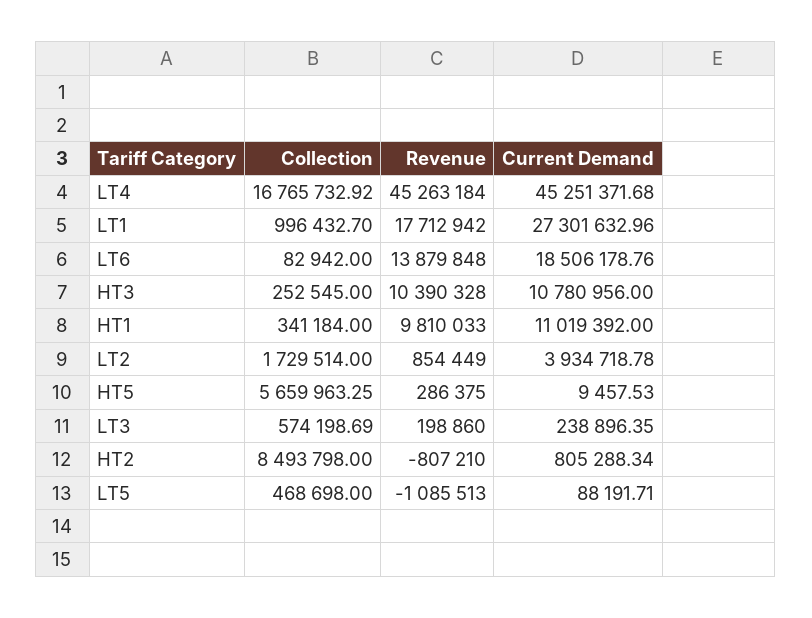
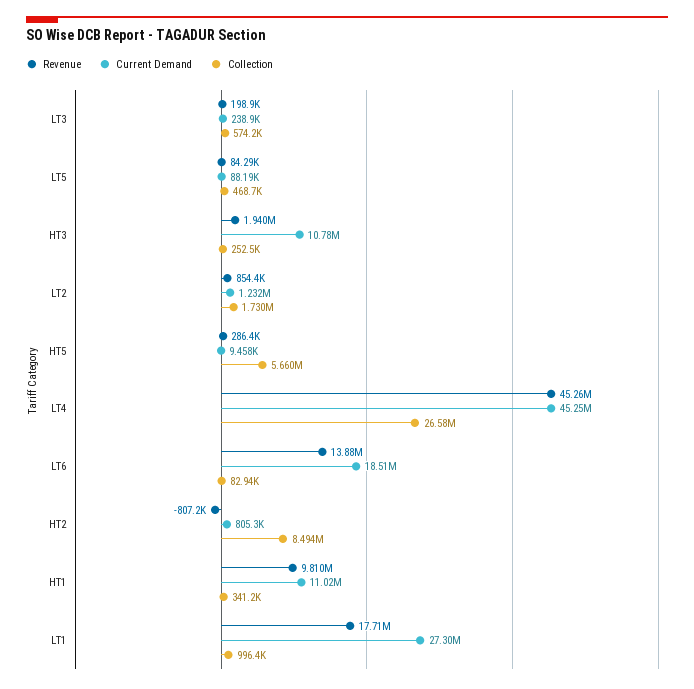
  {
    "Collection": {
-     "LT4": 16765732.92,
+     "LT4": 26580000,
      "LT1": 996432.7,
      "LT6": 82942,
      "HT3": 252545,
      "HT1": 341184,
      "LT2": 1729514,
      "HT5": 5659963.25,
      "LT3": 574198.69,
      "HT2": 8493798,
      "LT5": 468698
    },
    "Revenue": {
      "LT4": 45263184,
      "LT1": 17712942,
      "LT6": 13879848,
-     "HT3": 10390328,
+     "HT3": 1940000,
      "HT1": 9810033,
      "LT2": 854449,
      "HT5": 286375,
      "LT3": 198860,
      "HT2": -807210,
-     "LT5": -1085513
+     "LT5": 84290
    },
    "Current Demand": {
      "LT4": 45251371.68,
      "LT1": 27301632.96,
      "LT6": 18506178.76,
      "HT3": 10780956,
      "HT1": 11019392,
-     "LT2": 3934718.78,
+     "LT2": 1232000,
      "HT5": 9457.53,
      "LT3": 238896.35,
      "HT2": 805288.34,
      "LT5": 88191.71
    }
  }

